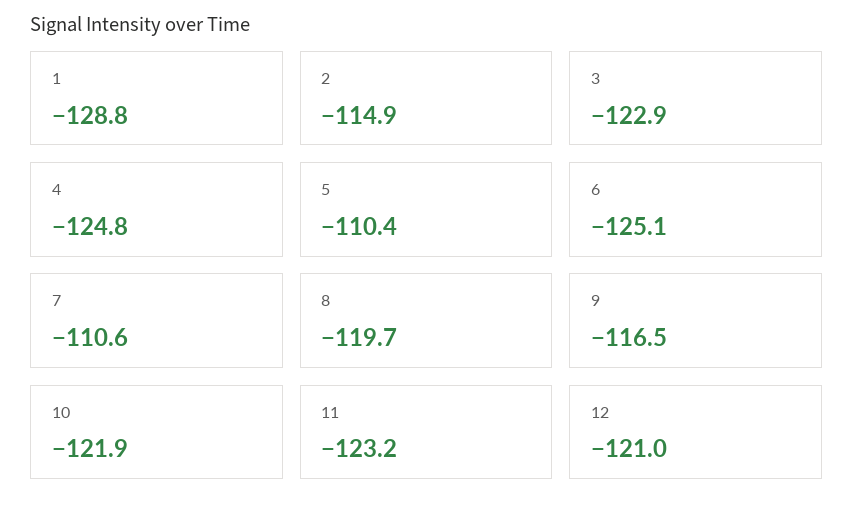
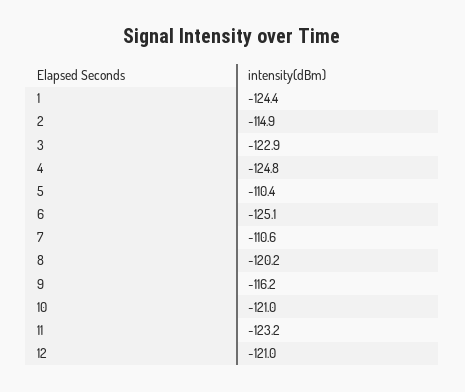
  {
-   "1": -128.8,
+   "1": -124.4,
    "2": -114.9,
    "3": -122.9,
    "4": -124.8,
    "5": -110.4,
    "6": -125.1,
    "7": -110.6,
-   "8": -119.7,
+   "8": -120.2,
-   "9": -116.5,
+   "9": -116.2,
-   "10": -121.9,
+   "10": -121,
    "11": -123.2,
    "12": -121
  }

